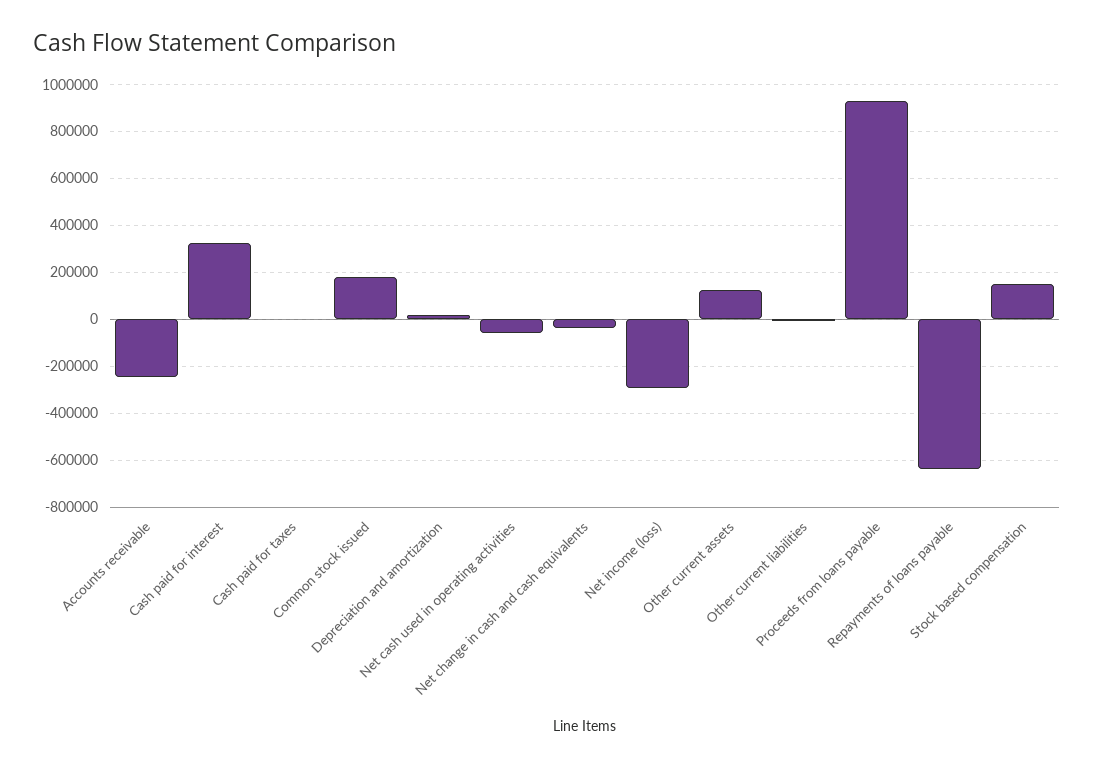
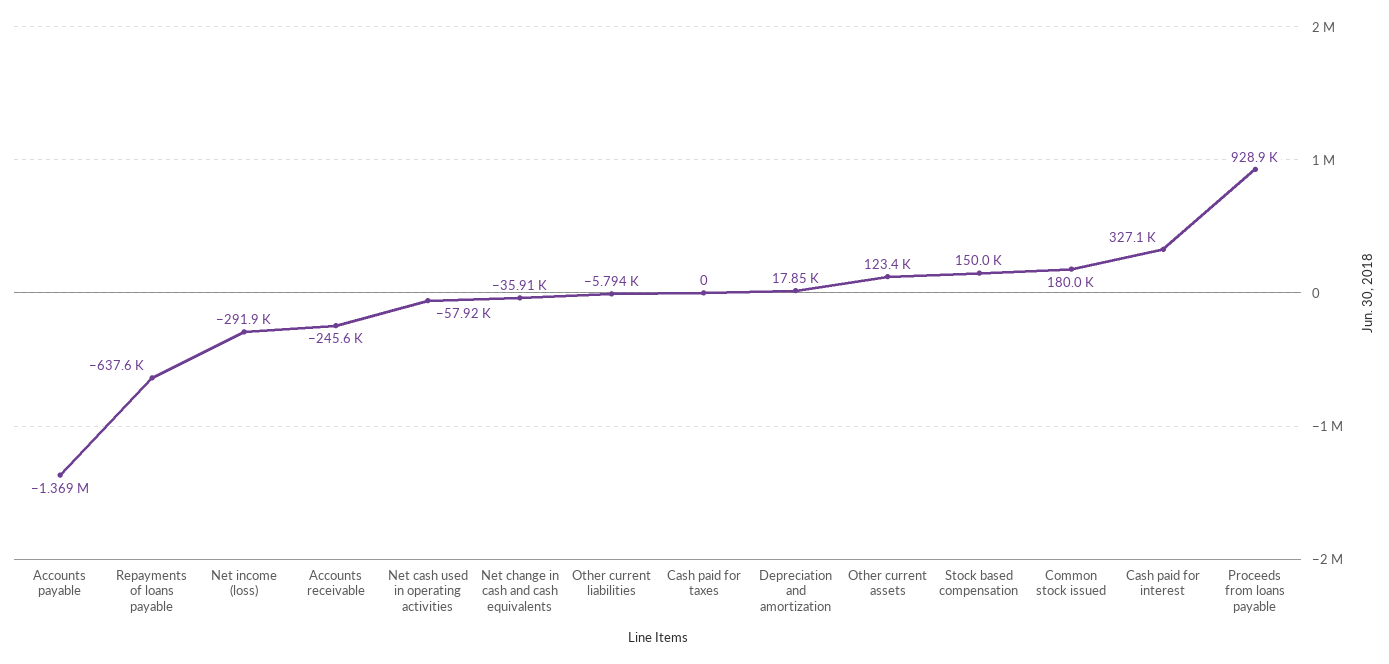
  {
    "Accounts receivable": -245600,
    "Cash paid for interest": 327100,
    "Cash paid for taxes": 0,
    "Common stock issued": 180000,
    "Depreciation and amortization": 17850,
    "Net cash used in operating activities": -57920,
    "Net change in cash and cash equivalents": -35910,
    "Net income (loss)": -291900,
    "Other current assets": 123400,
    "Other current liabilities": -5794,
    "Proceeds from loans payable": 928900,
    "Repayments of loans payable": -637600,
-   "Stock based compensation": 150000
+   "Stock based compensation": 150000,
+   "Accounts payable": -1369000
  }

